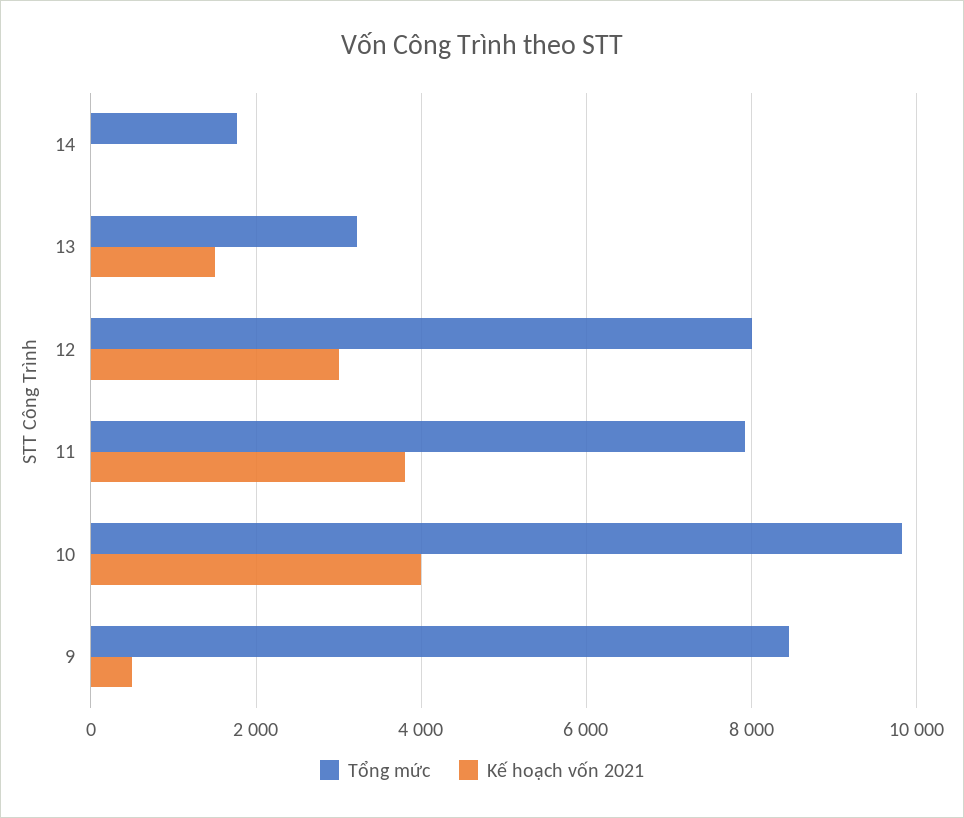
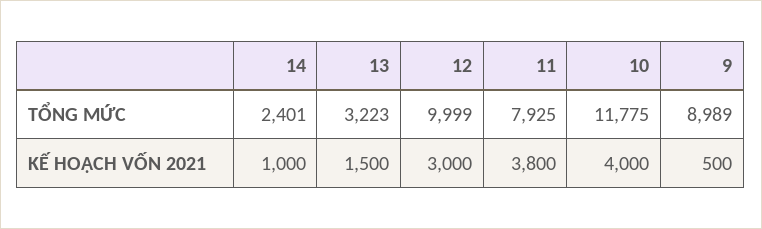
  {
    "Tổng mức": {
-     "14": 1800,
+     "14": 2401,
      "13": 3223,
-     "12": 8000,
+     "12": 9999,
      "11": 7925,
-     "10": 9800,
+     "10": 11775,
-     "9": 8400
+     "9": 8989
    },
    "Kế hoạch vốn 2021": {
-     "14": 0,
+     "14": 1000,
      "13": 1500,
      "12": 3000,
      "11": 3800,
      "10": 4000,
      "9": 500
    }
  }

